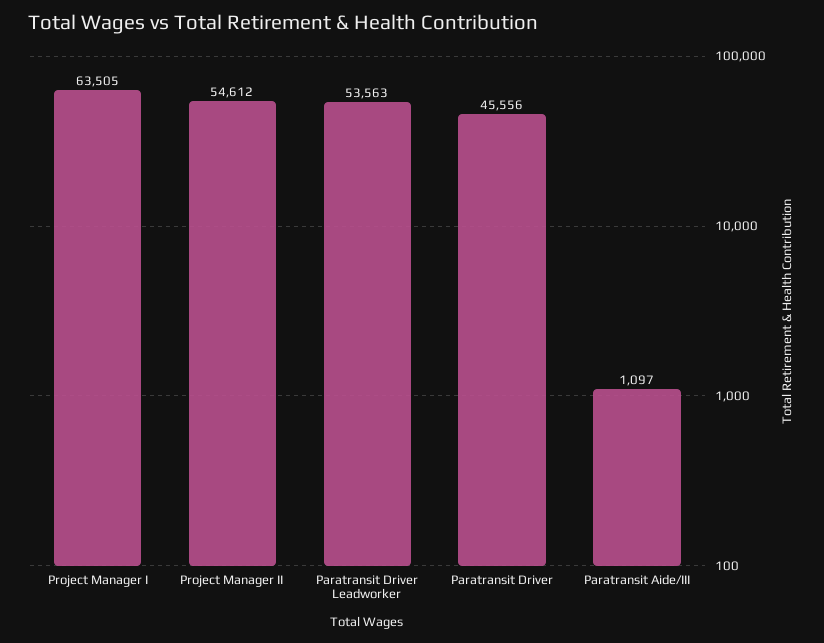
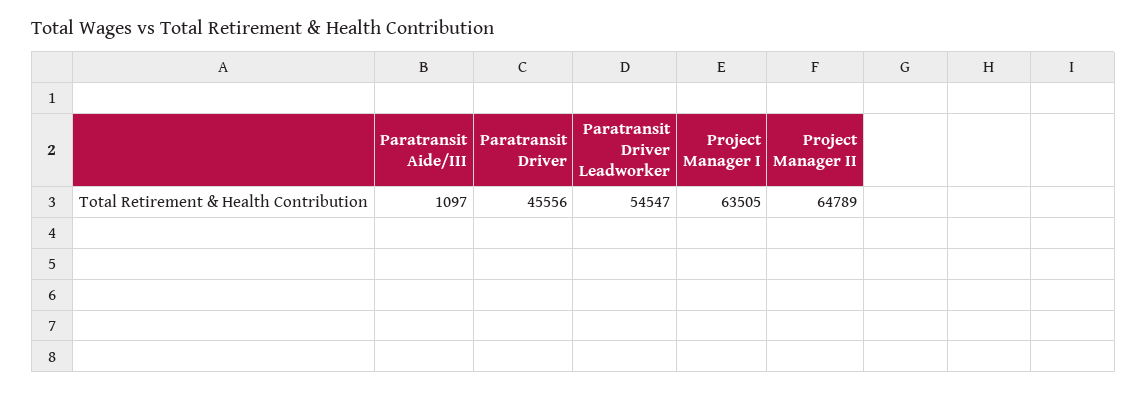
  {
    "Project Manager I": 63505,
-   "Project Manager II": 54612,
+   "Project Manager II": 64789,
-   "Paratransit Driver Leadworker": 53563,
+   "Paratransit Driver Leadworker": 54547,
    "Paratransit Driver": 45556,
    "Paratransit Aide/III": 1097
  }

